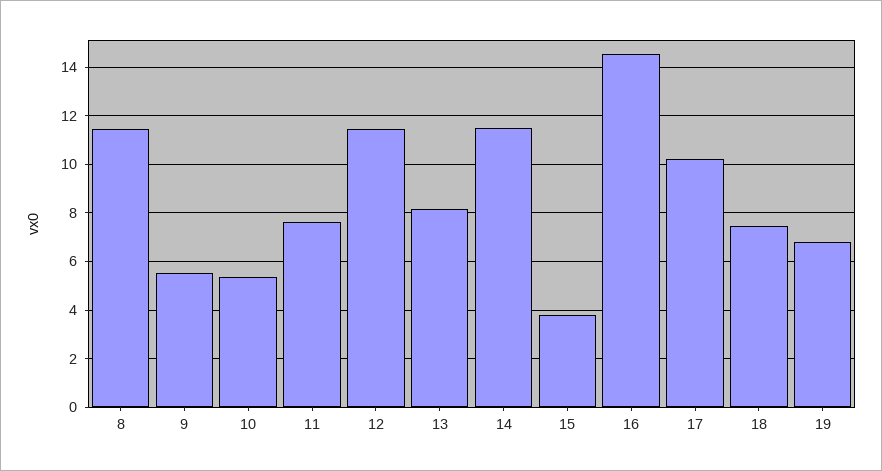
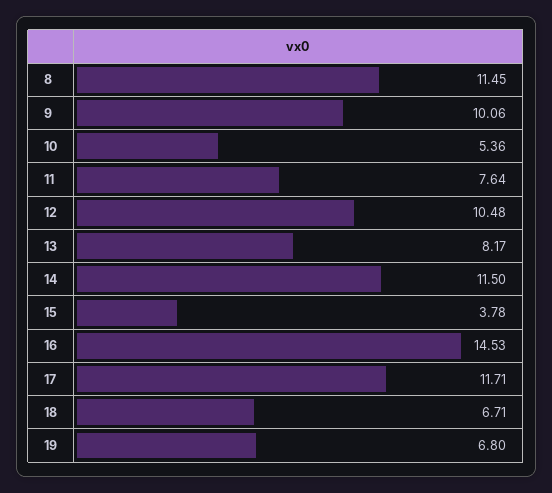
  {
    "8": 11.45,
-   "9": 5.5,
+   "9": 10.06,
    "10": 5.36,
    "11": 7.64,
-   "12": 11.5,
+   "12": 10.48,
    "13": 8.17,
    "14": 11.5,
    "15": 3.78,
    "16": 14.53,
-   "17": 10.25,
+   "17": 11.71,
-   "18": 7.5,
+   "18": 6.71,
    "19": 6.8
  }

